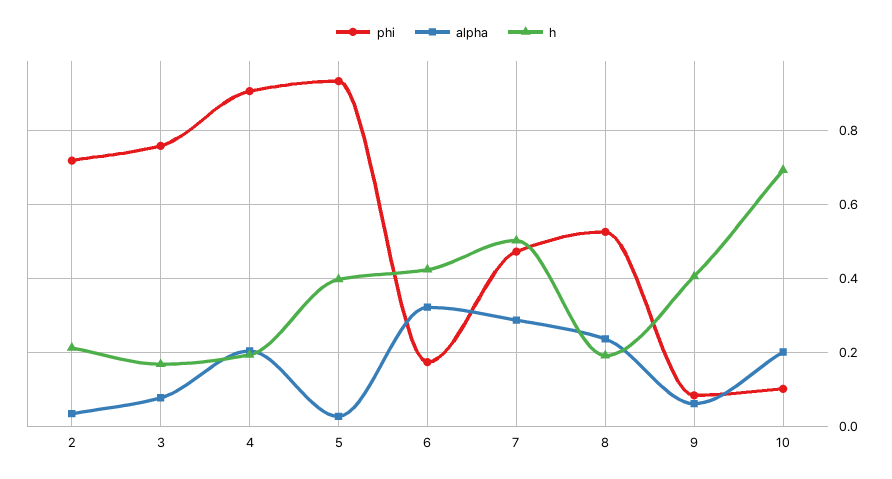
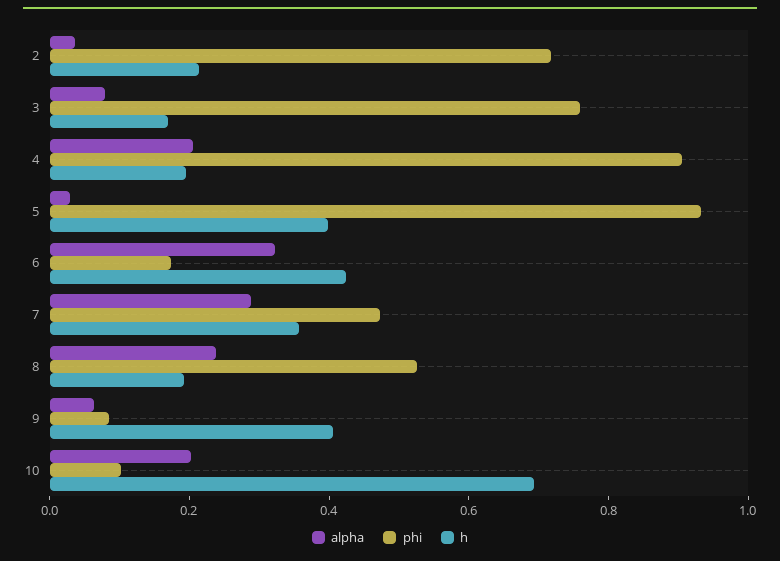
  {
    "phi": {
      "2": 0.72,
      "3": 0.76,
      "4": 0.9,
      "5": 0.94,
      "6": 0.18,
      "7": 0.48,
      "8": 0.52,
      "9": 0.08,
      "10": 0.1
    },
    "alpha": {
      "2": 0.04,
      "3": 0.08,
      "4": 0.2,
      "5": 0.02,
      "6": 0.32,
      "7": 0.28,
      "8": 0.24,
      "9": 0.06,
      "10": 0.2
    },
    "h": {
      "2": 0.22,
      "3": 0.16,
      "4": 0.2,
      "5": 0.4,
      "6": 0.42,
-     "7": 0.5,
+     "7": 0.35,
      "8": 0.2,
      "9": 0.4,
      "10": 0.7
    }
  }

